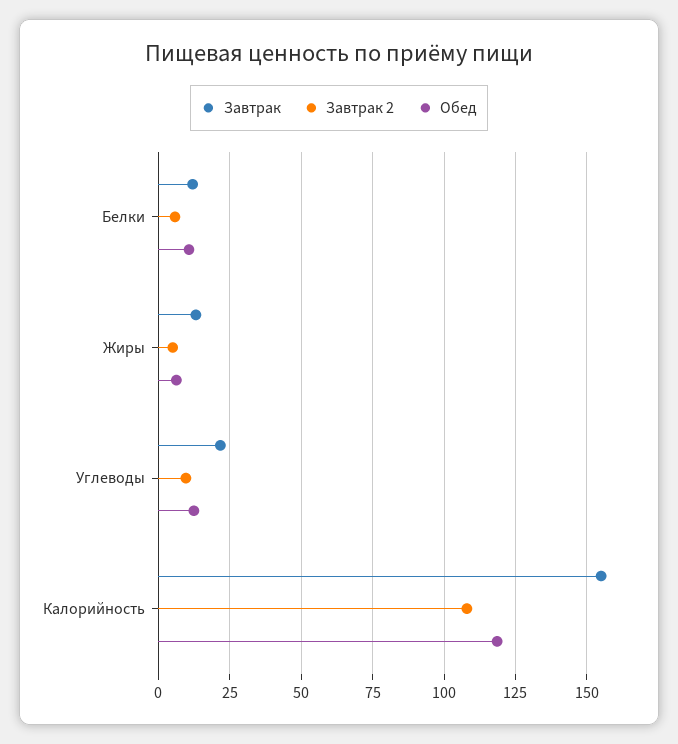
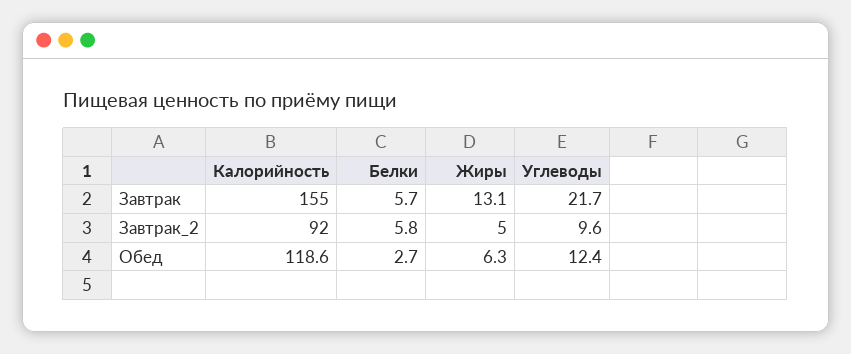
  {
    "Завтрак": {
-     "Белки": 12.5,
+     "Белки": 5.7,
      "Жиры": 13.1,
      "Углеводы": 21.7,
      "Калорийность": 155
    },
    "Завтрак 2": {
      "Белки": 5.8,
      "Жиры": 5,
      "Углеводы": 9.6,
-     "Калорийность": 107.5
+     "Калорийность": 92
    },
    "Обед": {
-     "Белки": 10,
+     "Белки": 2.7,
      "Жиры": 6.3,
      "Углеводы": 12.4,
      "Калорийность": 118.6
    }
  }

